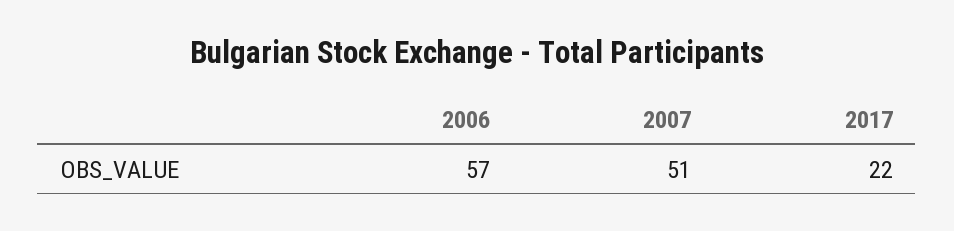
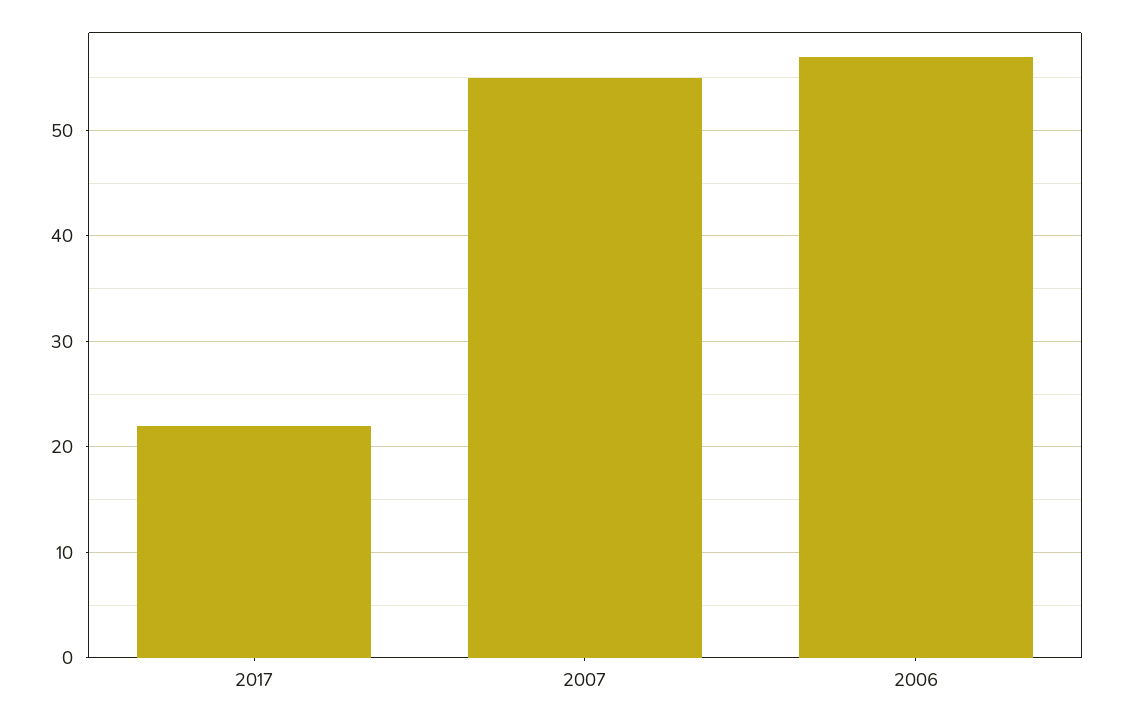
  {
    "2006": 57,
-   "2007": 51,
+   "2007": 55,
    "2017": 22
  }

